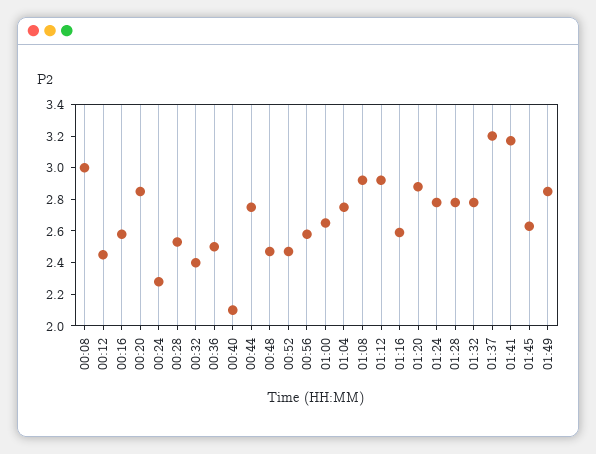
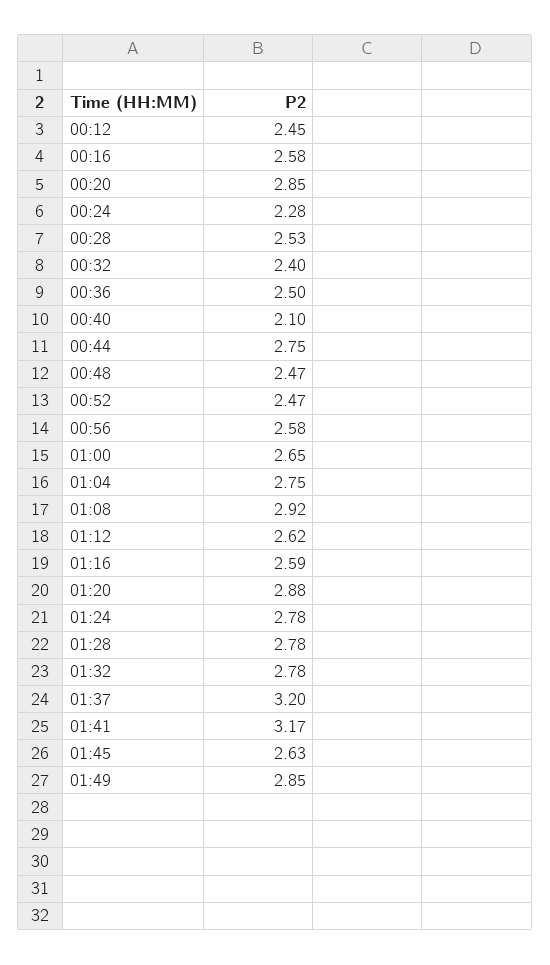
  {
-   "00:08": 3,
    "00:12": 2.45,
    "00:16": 2.58,
    "00:20": 2.85,
    "00:24": 2.28,
    "00:28": 2.53,
    "00:32": 2.4,
    "00:36": 2.5,
    "00:40": 2.1,
    "00:44": 2.75,
    "00:48": 2.47,
    "00:52": 2.47,
    "00:56": 2.58,
    "01:00": 2.65,
    "01:04": 2.75,
    "01:08": 2.92,
-   "01:12": 2.9,
+   "01:12": 2.62,
    "01:16": 2.59,
    "01:20": 2.88,
    "01:24": 2.78,
    "01:28": 2.78,
    "01:32": 2.78,
    "01:37": 3.2,
    "01:41": 3.17,
    "01:45": 2.63,
    "01:49": 2.85
  }

